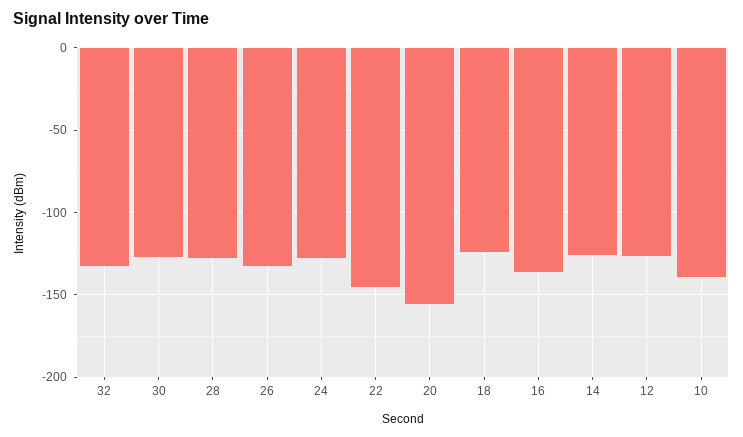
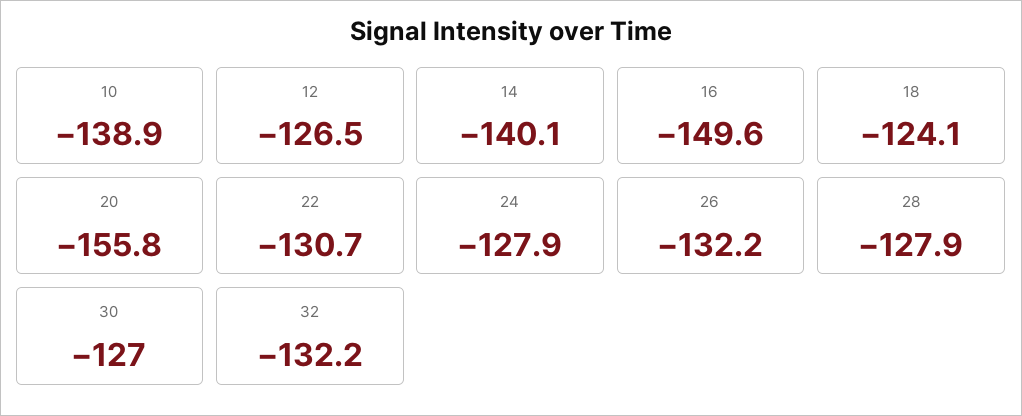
  {
    "32": -132.2,
    "30": -127,
    "28": -127.9,
    "26": -132.2,
    "24": -127.9,
-   "22": -145,
+   "22": -130.7,
    "20": -155.8,
    "18": -124.1,
-   "16": -135,
+   "16": -149.6,
-   "14": -125,
+   "14": -140.1,
    "12": -126.5,
    "10": -138.9
  }

